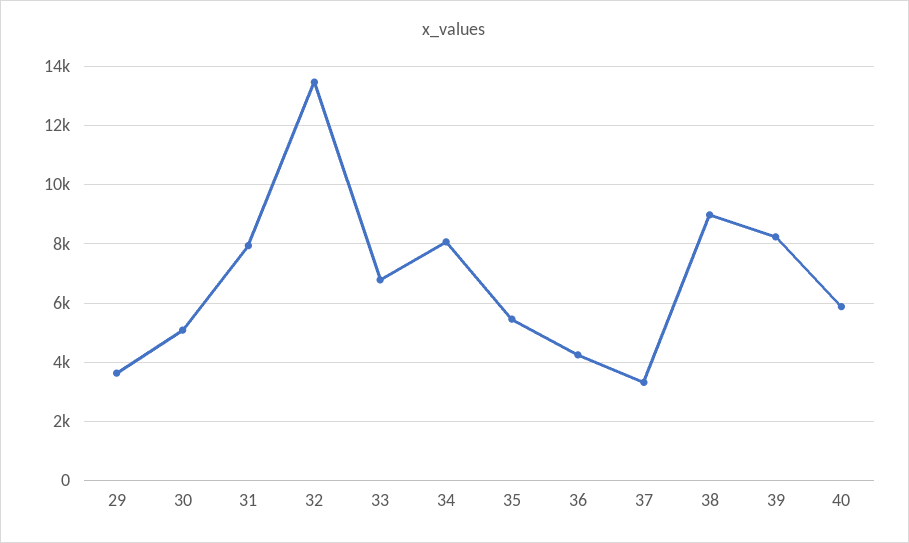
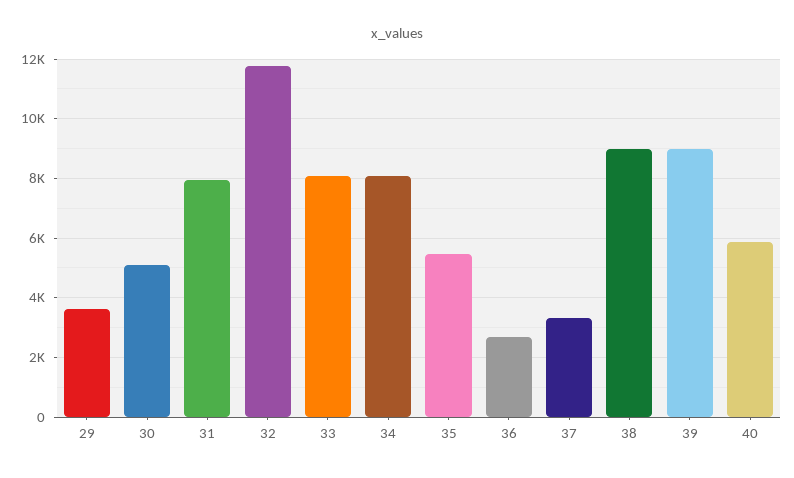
  {
    "29": 3750,
    "30": 5000,
    "31": 8000,
-   "32": 13500,
+   "32": 11750,
-   "33": 6750,
+   "33": 8000,
    "34": 8000,
    "35": 5500,
-   "36": 4250,
+   "36": 2750,
    "37": 3250,
    "38": 9000,
-   "39": 8250,
+   "39": 9000,
    "40": 6000
  }

